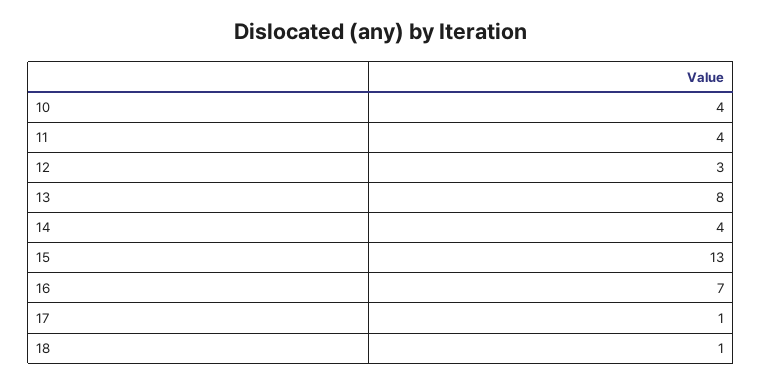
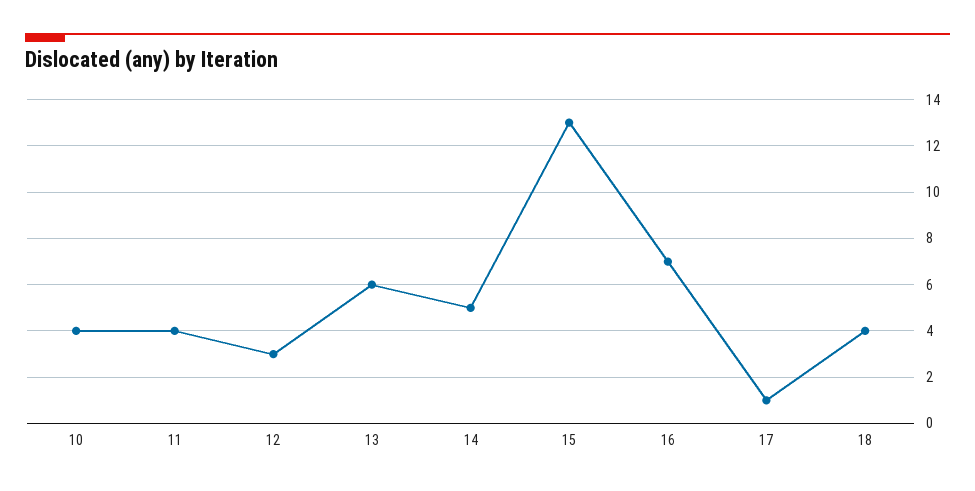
  {
    "10": 4,
    "11": 4,
    "12": 3,
-   "13": 8,
+   "13": 6,
-   "14": 4,
+   "14": 5,
    "15": 13,
    "16": 7,
    "17": 1,
-   "18": 1
+   "18": 4
  }

